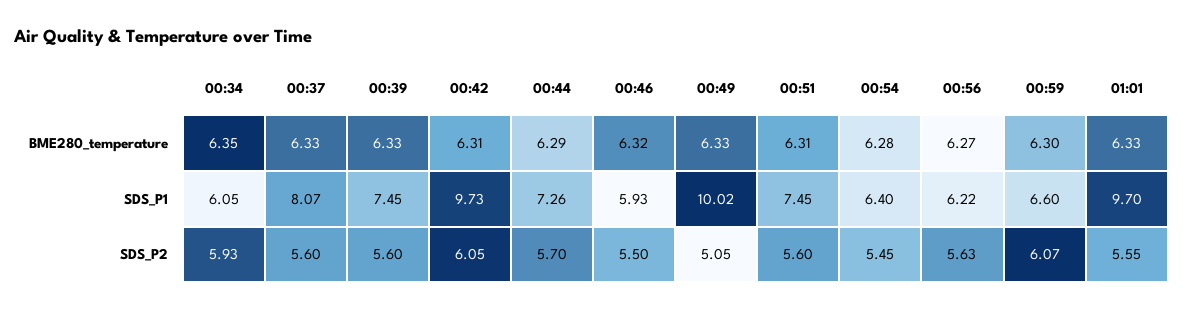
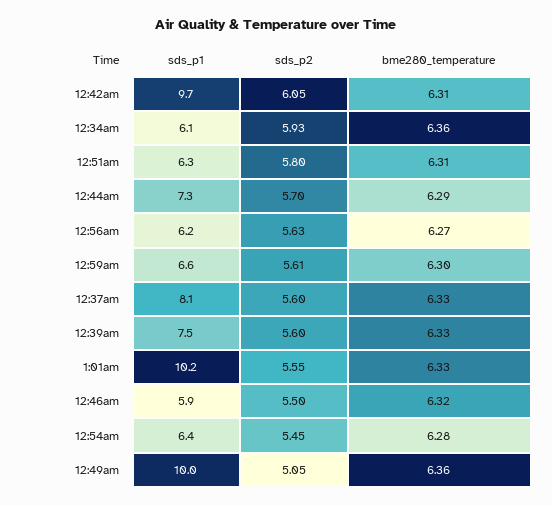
  {
    "00:34": {
-     "BME280_temperature": 6.35,
+     "BME280_temperature": 6.36,
      "SDS_P1": 6.05,
      "SDS_P2": 5.93
    },
    "00:37": {
      "BME280_temperature": 6.33,
      "SDS_P1": 8.07,
      "SDS_P2": 5.6
    },
    "00:39": {
      "BME280_temperature": 6.33,
      "SDS_P1": 7.45,
      "SDS_P2": 5.6
    },
    "00:42": {
      "BME280_temperature": 6.31,
      "SDS_P1": 9.73,
      "SDS_P2": 6.05
    },
    "00:44": {
      "BME280_temperature": 6.29,
      "SDS_P1": 7.26,
      "SDS_P2": 5.7
    },
    "00:46": {
      "BME280_temperature": 6.32,
      "SDS_P1": 5.93,
      "SDS_P2": 5.5
    },
    "00:49": {
-     "BME280_temperature": 6.33,
+     "BME280_temperature": 6.36,
      "SDS_P1": 10.02,
      "SDS_P2": 5.05
    },
    "00:51": {
      "BME280_temperature": 6.31,
-     "SDS_P1": 7.45,
+     "SDS_P1": 6.3,
-     "SDS_P2": 5.6
+     "SDS_P2": 5.8
    },
    "00:54": {
      "BME280_temperature": 6.28,
      "SDS_P1": 6.4,
      "SDS_P2": 5.45
    },
    "00:56": {
      "BME280_temperature": 6.27,
      "SDS_P1": 6.22,
      "SDS_P2": 5.63
    },
    "00:59": {
      "BME280_temperature": 6.3,
      "SDS_P1": 6.6,
-     "SDS_P2": 6.07
+     "SDS_P2": 5.61
    },
    "01:01": {
      "BME280_temperature": 6.33,
-     "SDS_P1": 9.7,
+     "SDS_P1": 10.2,
      "SDS_P2": 5.55
    }
  }

